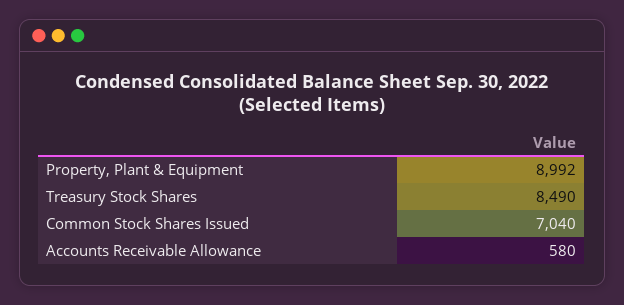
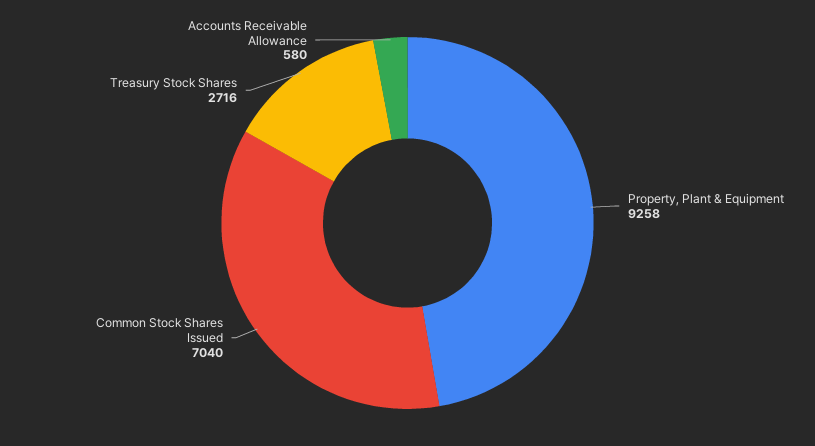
  {
-   "Property, Plant & Equipment": 8992,
+   "Property, Plant & Equipment": 9258,
-   "Treasury Stock Shares": 8490,
+   "Treasury Stock Shares": 2716,
    "Common Stock Shares Issued": 7040,
    "Accounts Receivable Allowance": 580
  }

